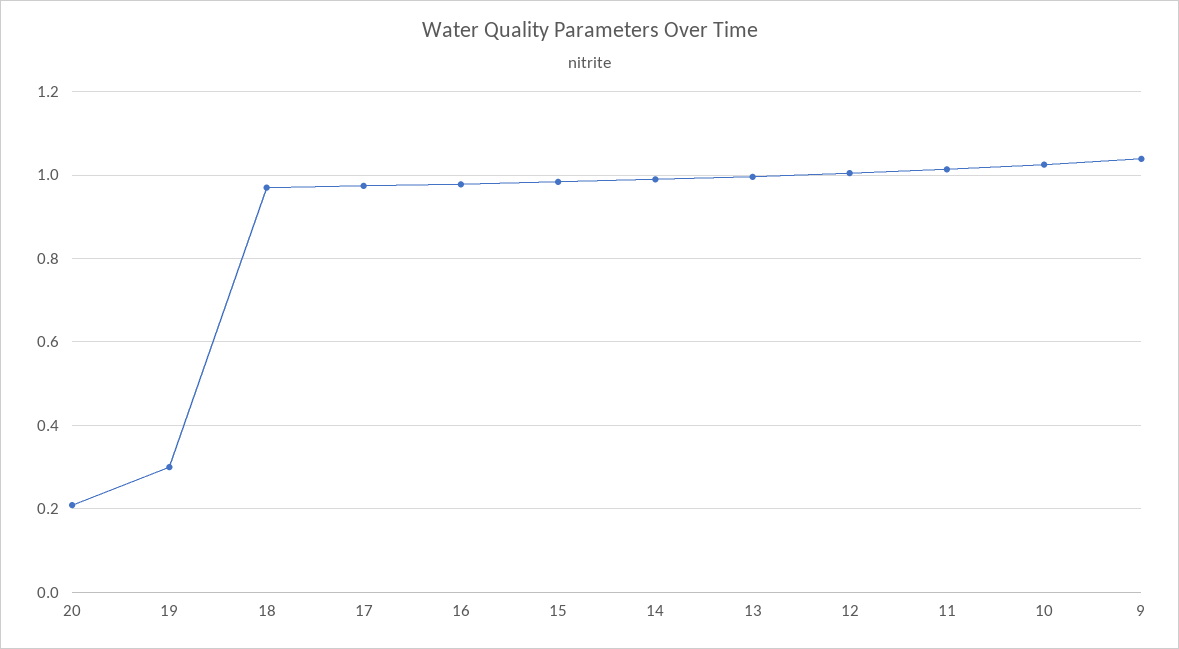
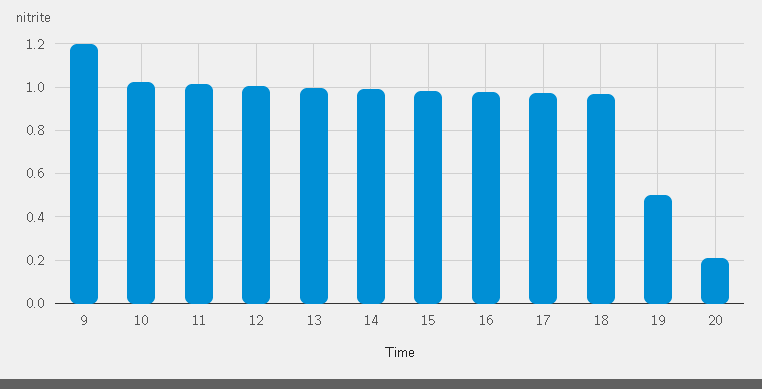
  {
    "20": 0.2,
-   "19": 0.3,
+   "19": 0.5,
    "18": 0.98,
    "17": 0.98,
    "16": 0.98,
    "15": 0.98,
    "14": 1,
    "13": 1,
    "12": 1,
    "11": 1.02,
    "10": 1.02,
-   "9": 1.04
+   "9": 1.2
  }

